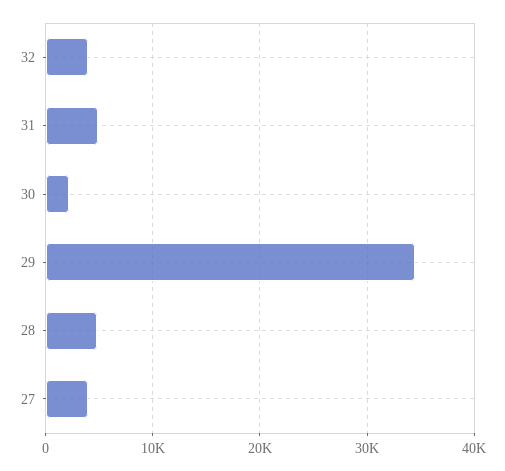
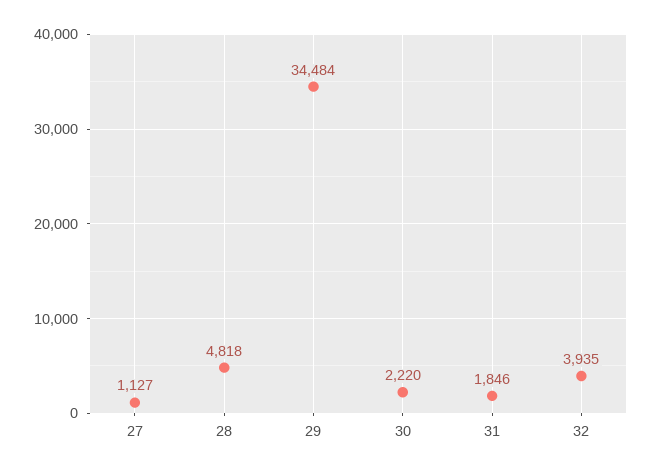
  {
    "32": 3935,
-   "31": 5000,
+   "31": 1846,
    "30": 2220,
    "29": 34484,
    "28": 4818,
-   "27": 4000
+   "27": 1127
  }

